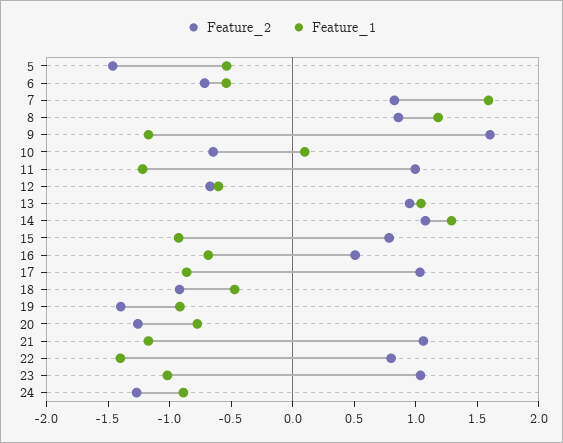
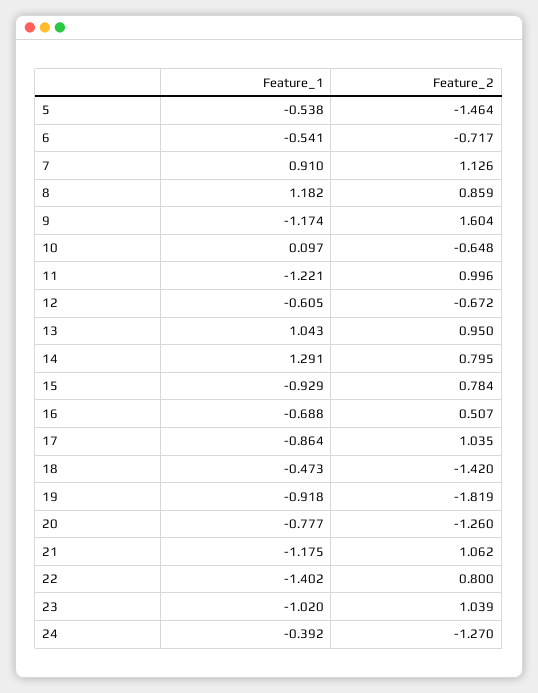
  {
    "Feature_2": {
      "5": -1.464,
      "6": -0.717,
-     "7": 0.8,
+     "7": 1.126,
      "8": 0.859,
      "9": 1.604,
      "10": -0.648,
      "11": 0.996,
      "12": -0.672,
      "13": 0.95,
-     "14": 1.1,
+     "14": 0.795,
      "15": 0.784,
      "16": 0.507,
      "17": 1.035,
-     "18": -0.9,
+     "18": -1.42,
-     "19": -1.4,
+     "19": -1.819,
      "20": -1.26,
      "21": 1.062,
      "22": 0.8,
      "23": 1.039,
      "24": -1.27
    },
    "Feature_1": {
      "5": -0.538,
      "6": -0.541,
-     "7": 1.6,
+     "7": 0.91,
      "8": 1.182,
      "9": -1.174,
      "10": 0.097,
      "11": -1.221,
      "12": -0.605,
      "13": 1.043,
      "14": 1.291,
      "15": -0.929,
      "16": -0.688,
      "17": -0.864,
      "18": -0.473,
      "19": -0.918,
      "20": -0.777,
      "21": -1.175,
      "22": -1.402,
      "23": -1.02,
-     "24": -0.9
+     "24": -0.392
    }
  }

